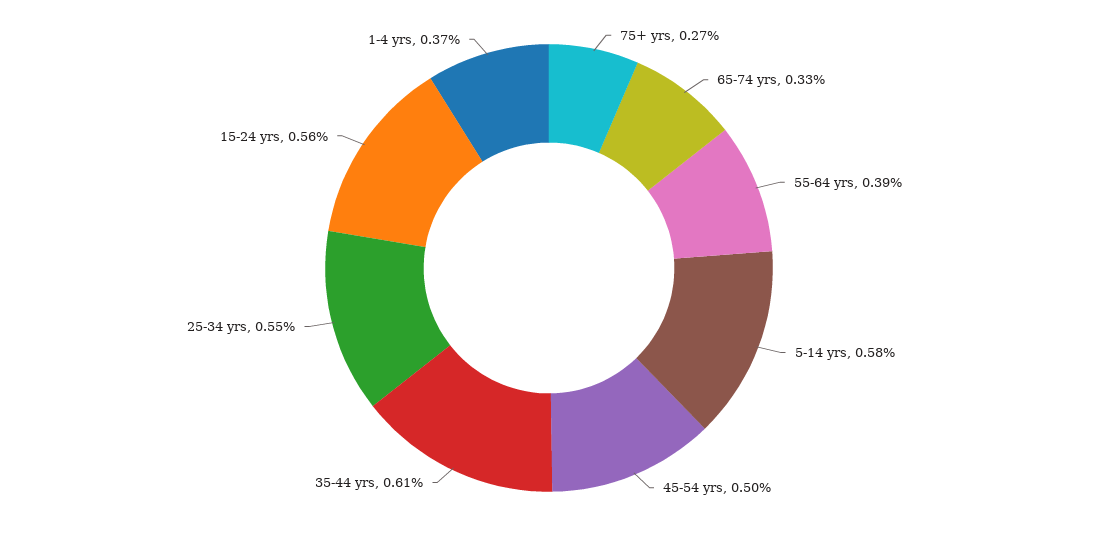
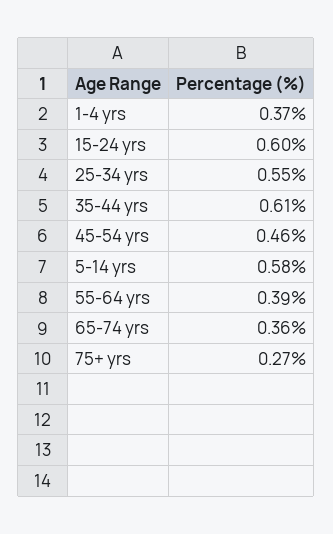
  {
    "75+ yrs": 0.27,
-   "65-74 yrs": 0.33,
+   "65-74 yrs": 0.36,
    "55-64 yrs": 0.39,
    "5-14 yrs": 0.58,
-   "45-54 yrs": 0.5,
+   "45-54 yrs": 0.46,
    "35-44 yrs": 0.61,
    "25-34 yrs": 0.55,
-   "15-24 yrs": 0.56,
+   "15-24 yrs": 0.6,
    "1-4 yrs": 0.37
  }

